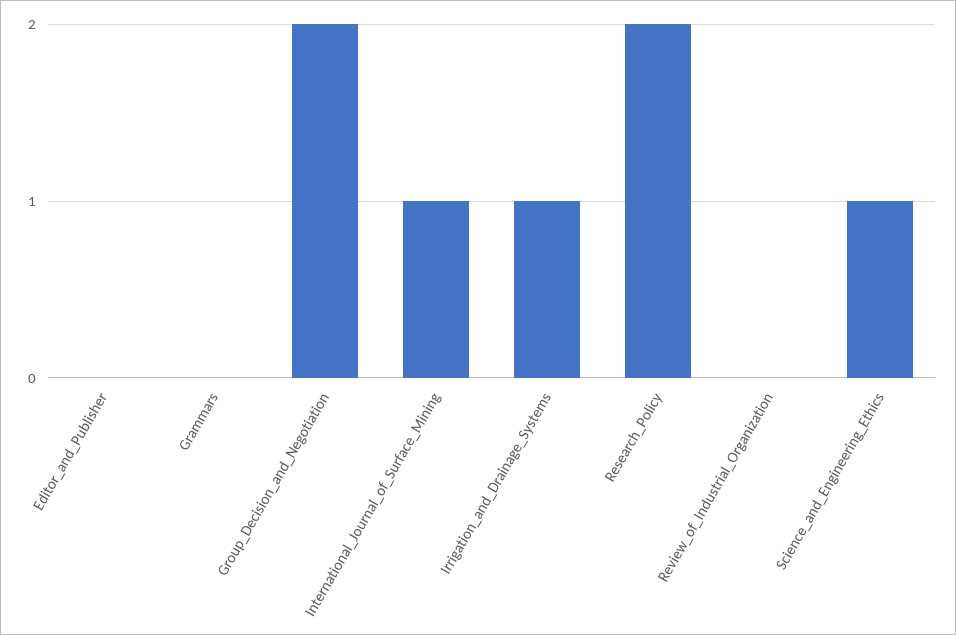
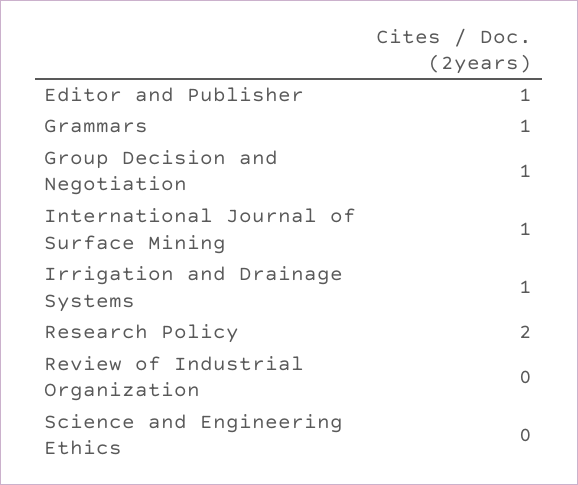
  {
-   "Editor_and_Publisher": 0,
+   "Editor_and_Publisher": 1,
-   "Grammars": 0,
+   "Grammars": 1,
-   "Group_Decision_and_Negotiation": 2,
+   "Group_Decision_and_Negotiation": 1,
    "International_Journal_of_Surface_Mining": 1,
    "Irrigation_and_Drainage_Systems": 1,
    "Research_Policy": 2,
    "Review_of_Industrial_Organization": 0,
-   "Science_and_Engineering_Ethics": 1
+   "Science_and_Engineering_Ethics": 0
  }

